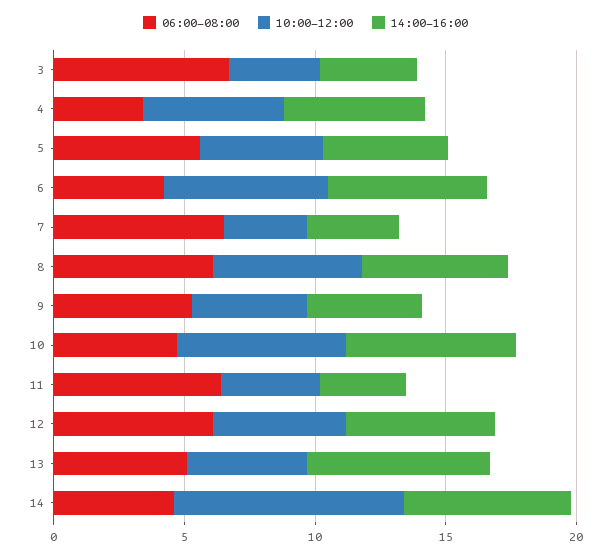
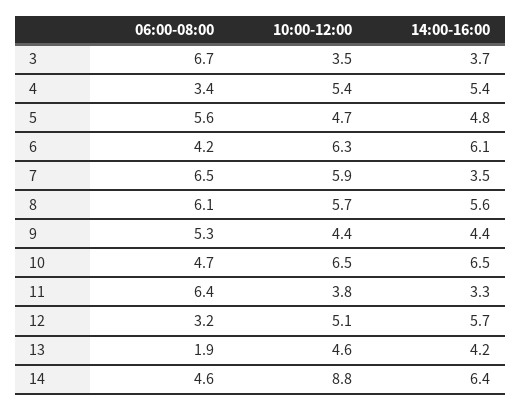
  {
    "06:00-08:00": {
      "3": 6.7,
      "4": 3.4,
      "5": 5.6,
      "6": 4.2,
      "7": 6.5,
      "8": 6.1,
      "9": 5.3,
      "10": 4.7,
      "11": 6.4,
-     "12": 6,
+     "12": 3.2,
-     "13": 5,
+     "13": 1.9,
      "14": 4.6
    },
    "10:00-12:00": {
      "3": 3.5,
      "4": 5.4,
      "5": 4.7,
      "6": 6.3,
-     "7": 3,
+     "7": 5.9,
      "8": 5.7,
      "9": 4.4,
      "10": 6.5,
      "11": 3.8,
      "12": 5.1,
      "13": 4.6,
      "14": 8.8
    },
    "14:00-16:00": {
      "3": 3.7,
      "4": 5.4,
      "5": 4.8,
      "6": 6.1,
      "7": 3.5,
      "8": 5.6,
      "9": 4.4,
      "10": 6.5,
      "11": 3.3,
      "12": 5.7,
-     "13": 7,
+     "13": 4.2,
      "14": 6.4
    }
  }

